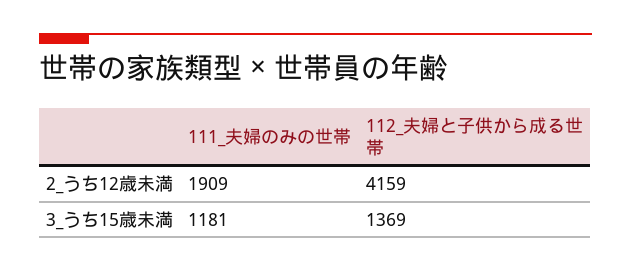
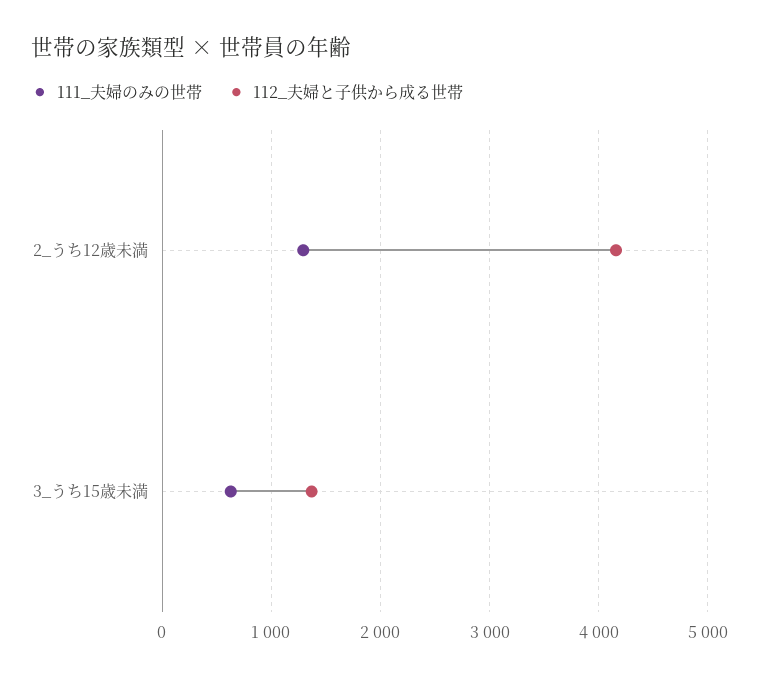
  {
    "111_夫婦のみの世帯": {
-     "2_うち12歳未満": 1909,
+     "2_うち12歳未満": 1300,
-     "3_うち15歳未満": 1181
+     "3_うち15歳未満": 600
    },
    "112_夫婦と子供から成る世帯": {
      "2_うち12歳未満": 4159,
      "3_うち15歳未満": 1369
    }
  }

